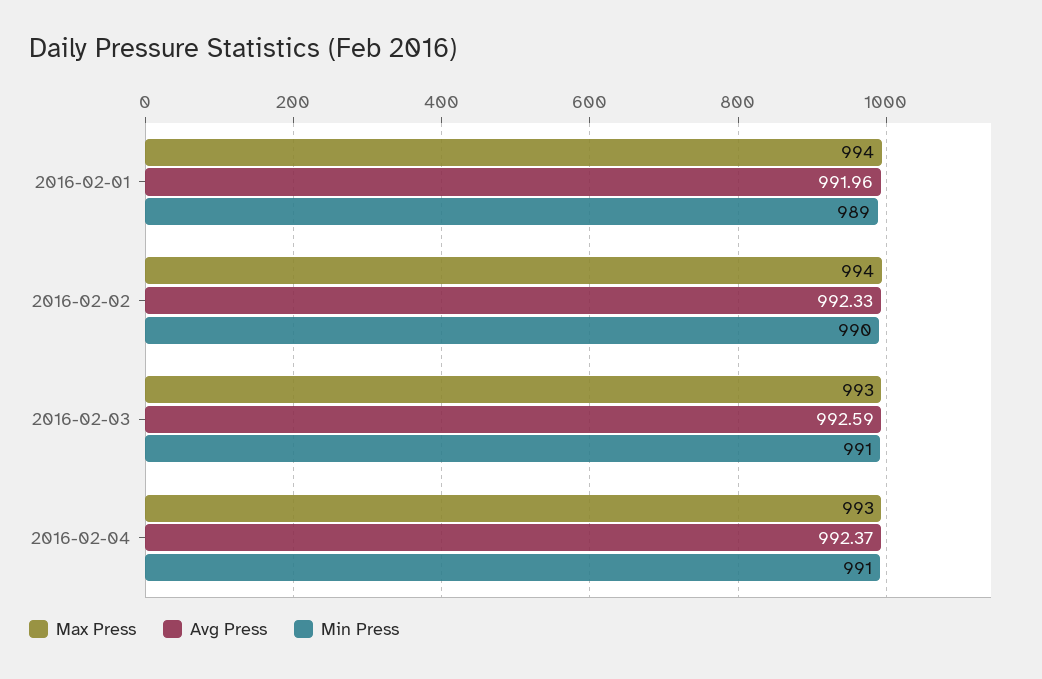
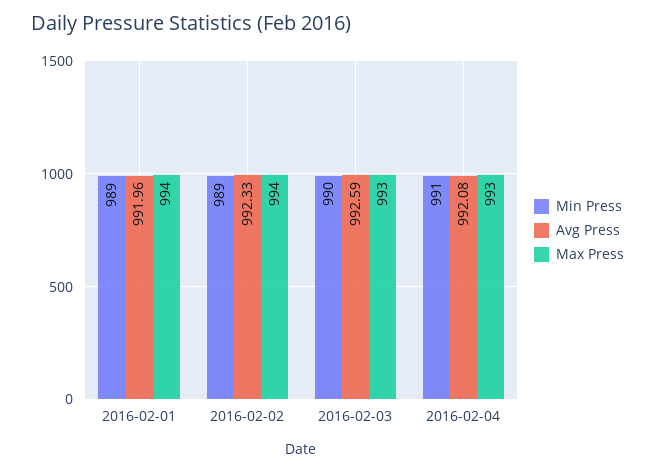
  {
    "Max Press": {
      "2016-02-01": 994,
      "2016-02-02": 994,
      "2016-02-03": 993,
      "2016-02-04": 993
    },
    "Avg Press": {
      "2016-02-01": 991.96,
      "2016-02-02": 992.33,
      "2016-02-03": 992.59,
-     "2016-02-04": 992.37
+     "2016-02-04": 992.08
    },
    "Min Press": {
      "2016-02-01": 989,
-     "2016-02-02": 990,
+     "2016-02-02": 989,
-     "2016-02-03": 991,
+     "2016-02-03": 990,
      "2016-02-04": 991
    }
  }

